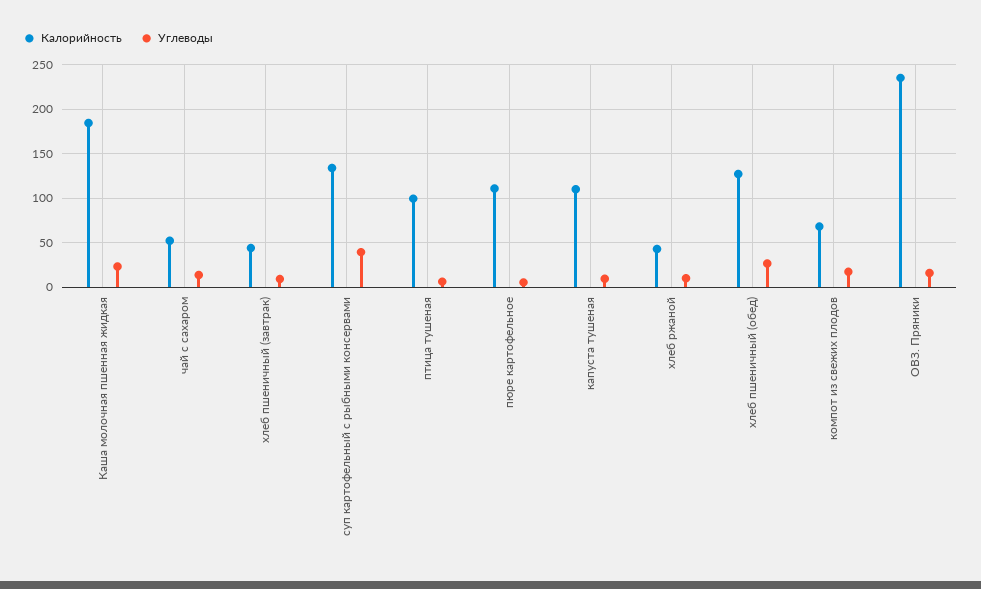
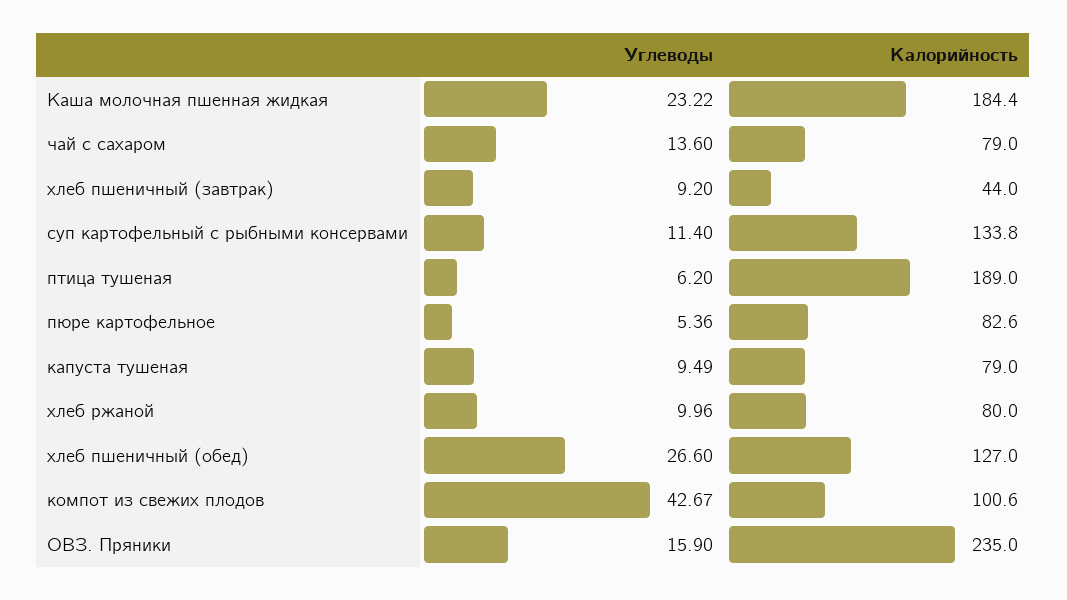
  {
    "Калорийность": {
      "Каша молочная пшенная жидкая": 184.4,
-     "чай с сахаром": 50,
+     "чай с сахаром": 79,
      "хлеб пшеничный (завтрак)": 44,
      "суп картофельный с рыбными консервами": 133.8,
-     "птица тушеная": 100,
+     "птица тушеная": 189,
-     "пюре картофельное": 110,
+     "пюре картофельное": 82.6,
-     "капуста тушеная": 110,
+     "капуста тушеная": 79,
-     "хлеб ржаной": 40,
+     "хлеб ржаной": 80,
      "хлеб пшеничный (обед)": 127,
-     "компот из свежих плодов": 70,
+     "компот из свежих плодов": 100.6,
      "ОВЗ. Пряники": 235
    },
    "Углеводы": {
      "Каша молочная пшенная жидкая": 23.22,
      "чай с сахаром": 13.6,
      "хлеб пшеничный (завтрак)": 9.2,
-     "суп картофельный с рыбными консервами": 40,
+     "суп картофельный с рыбными консервами": 11.4,
      "птица тушеная": 6.2,
      "пюре картофельное": 5.36,
      "капуста тушеная": 9.49,
      "хлеб ржаной": 9.96,
      "хлеб пшеничный (обед)": 26.6,
-     "компот из свежих плодов": 20,
+     "компот из свежих плодов": 42.67,
      "ОВЗ. Пряники": 15.9
    }
  }

